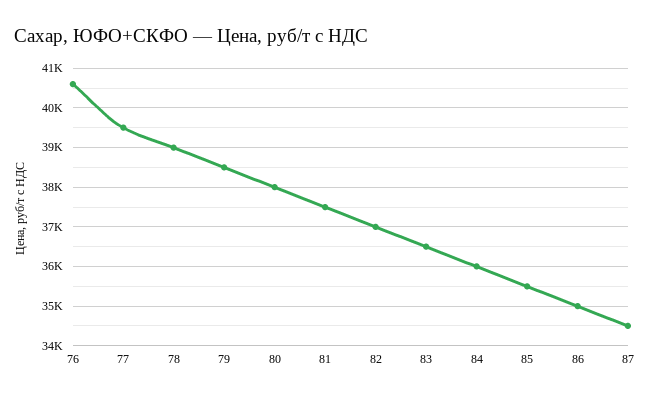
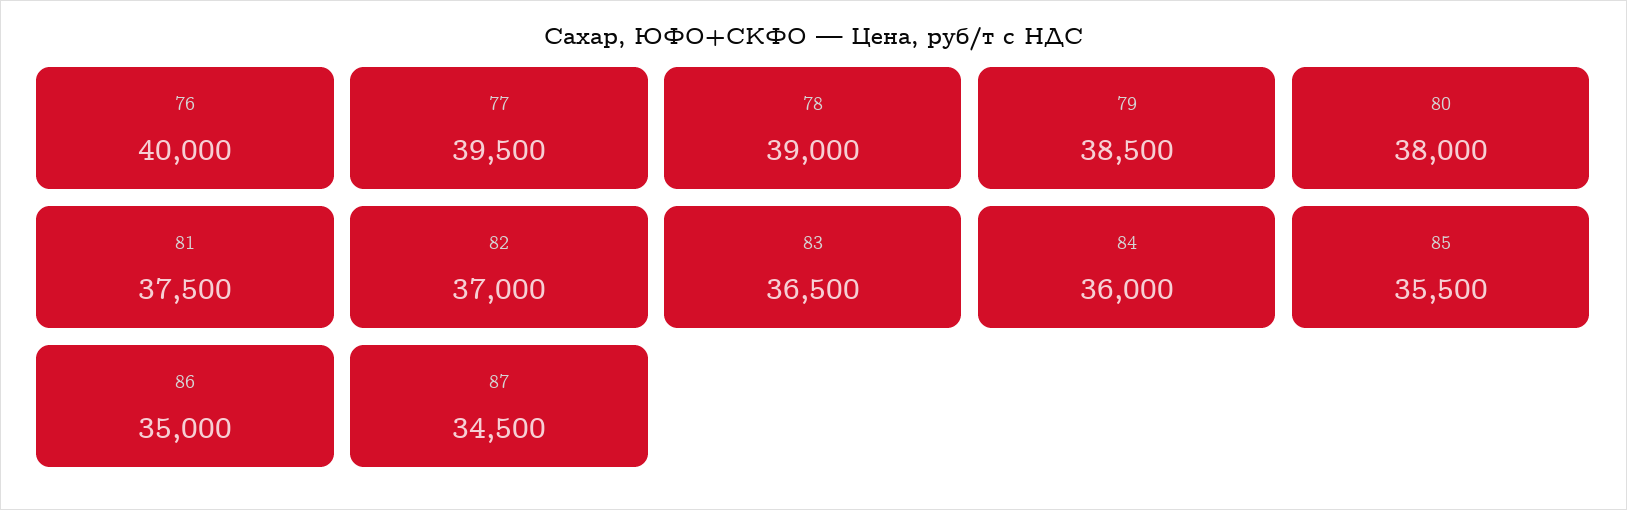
  {
-   "76": 40600,
+   "76": 40000,
    "77": 39500,
    "78": 39000,
    "79": 38500,
    "80": 38000,
    "81": 37500,
    "82": 37000,
    "83": 36500,
    "84": 36000,
    "85": 35500,
    "86": 35000,
    "87": 34500
  }

